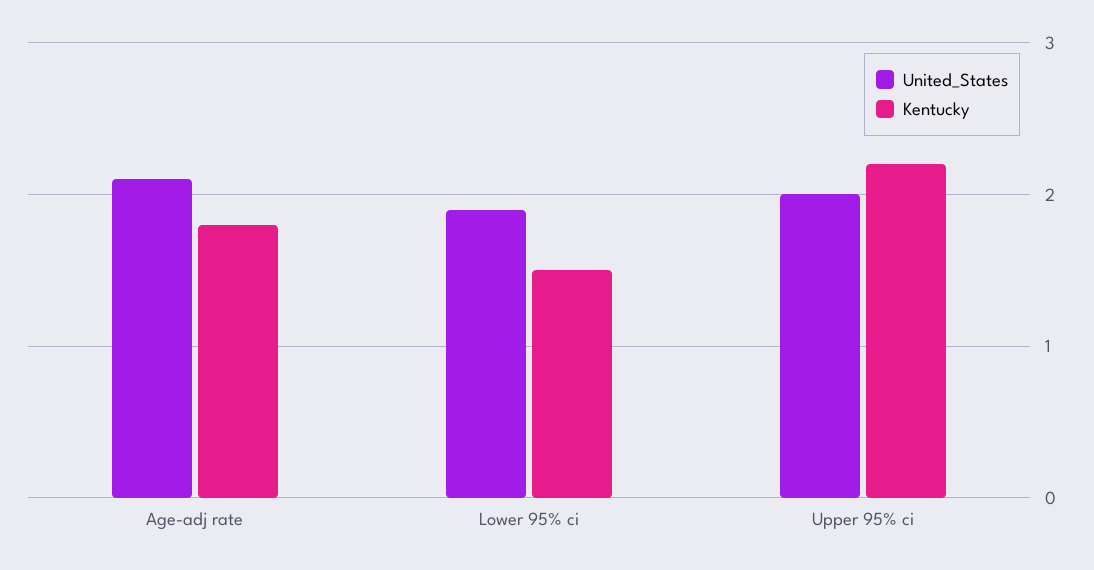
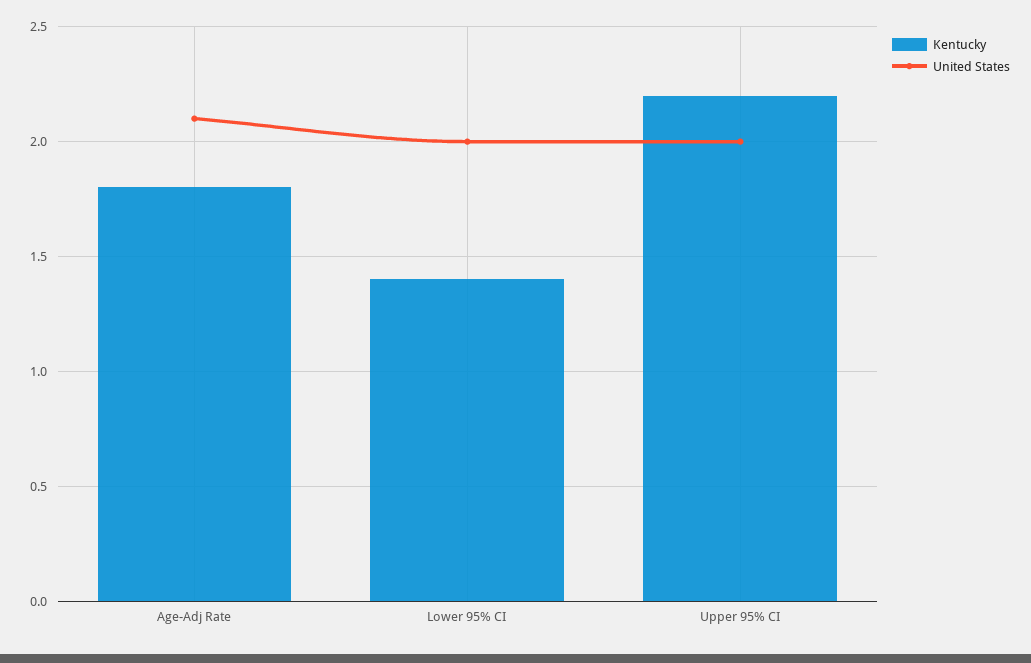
  {
    "United_States": {
      "Age-adj rate": 2.1,
-     "Lower 95% ci": 1.9,
+     "Lower 95% ci": 2,
      "Upper 95% ci": 2
    },
    "Kentucky": {
      "Age-adj rate": 1.8,
-     "Lower 95% ci": 1.5,
+     "Lower 95% ci": 1.4,
      "Upper 95% ci": 2.2
    }
  }

